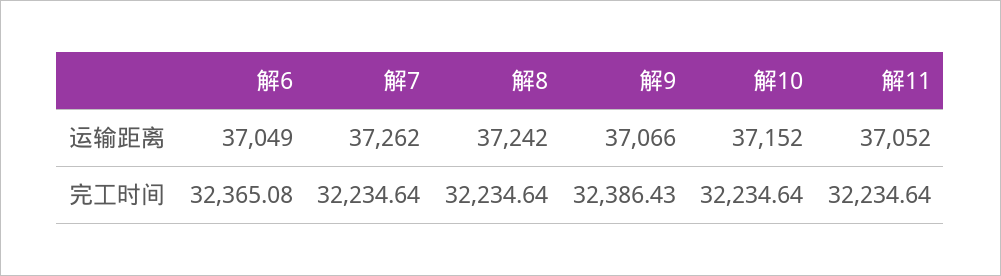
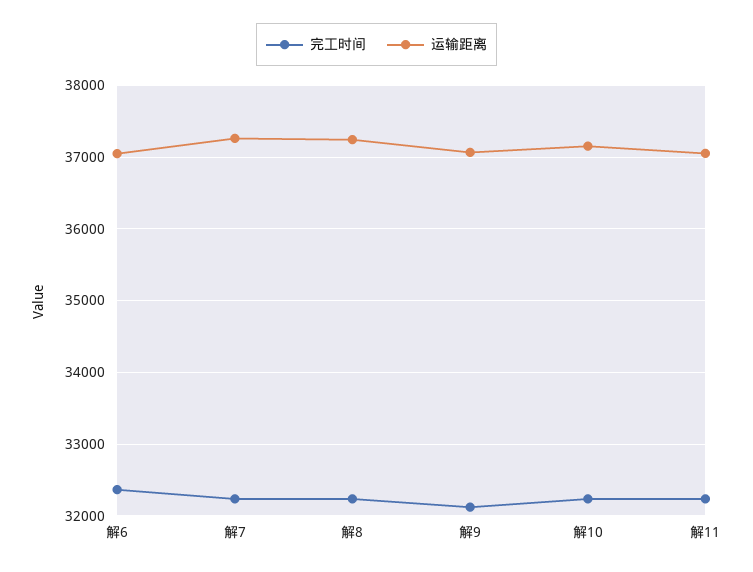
  {
    "运输距离": {
      "解6": 37049,
      "解7": 37262,
      "解8": 37242,
      "解9": 37066,
      "解10": 37152,
      "解11": 37052
    },
    "完工时间": {
      "解6": 32365.08,
      "解7": 32234.64,
      "解8": 32234.64,
-     "解9": 32386.43,
+     "解9": 32100,
      "解10": 32234.64,
      "解11": 32234.64
    }
  }

